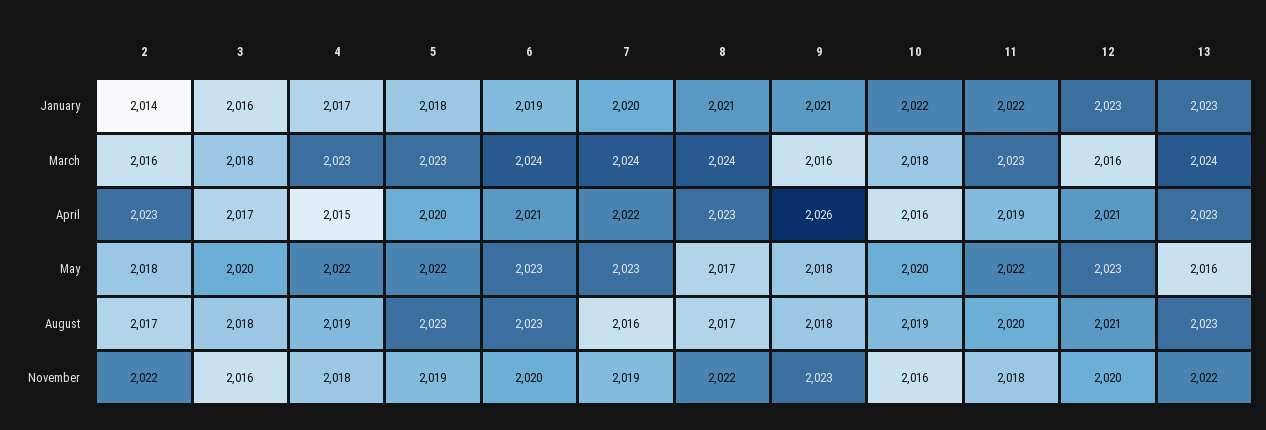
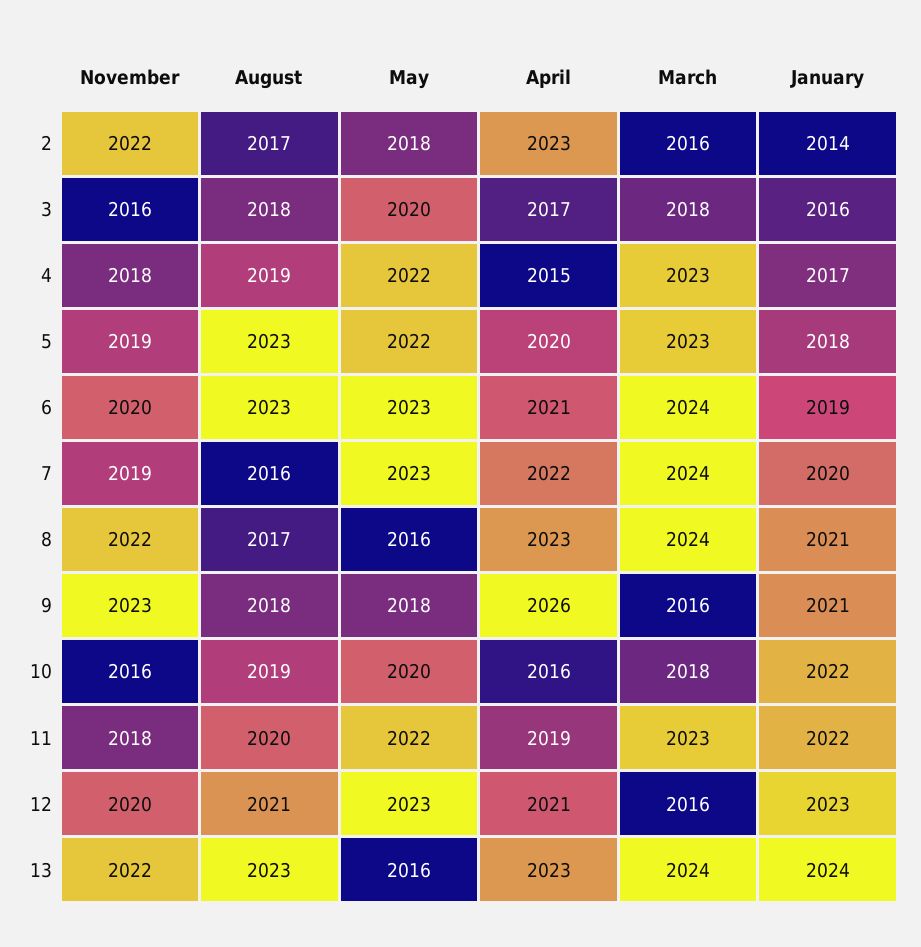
  {
    "2": {
      "January": 2014,
      "March": 2016,
      "April": 2023,
      "May": 2018,
      "August": 2017,
      "November": 2022
    },
    "3": {
      "January": 2016,
      "March": 2018,
      "April": 2017,
      "May": 2020,
      "August": 2018,
      "November": 2016
    },
    "4": {
      "January": 2017,
      "March": 2023,
      "April": 2015,
      "May": 2022,
      "August": 2019,
      "November": 2018
    },
    "5": {
      "January": 2018,
      "March": 2023,
      "April": 2020,
      "May": 2022,
      "August": 2023,
      "November": 2019
    },
    "6": {
      "January": 2019,
      "March": 2024,
      "April": 2021,
      "May": 2023,
      "August": 2023,
      "November": 2020
    },
    "7": {
      "January": 2020,
      "March": 2024,
      "April": 2022,
      "May": 2023,
      "August": 2016,
      "November": 2019
    },
    "8": {
      "January": 2021,
      "March": 2024,
      "April": 2023,
-     "May": 2017,
+     "May": 2016,
      "August": 2017,
      "November": 2022
    },
    "9": {
      "January": 2021,
      "March": 2016,
      "April": 2026,
      "May": 2018,
      "August": 2018,
      "November": 2023
    },
    "10": {
      "January": 2022,
      "March": 2018,
      "April": 2016,
      "May": 2020,
      "August": 2019,
      "November": 2016
    },
    "11": {
      "January": 2022,
      "March": 2023,
      "April": 2019,
      "May": 2022,
      "August": 2020,
      "November": 2018
    },
    "12": {
      "January": 2023,
      "March": 2016,
      "April": 2021,
      "May": 2023,
      "August": 2021,
      "November": 2020
    },
    "13": {
-     "January": 2023,
+     "January": 2024,
      "March": 2024,
      "April": 2023,
      "May": 2016,
      "August": 2023,
      "November": 2022
    }
  }

